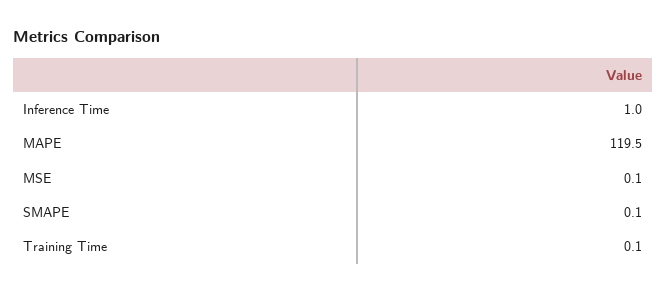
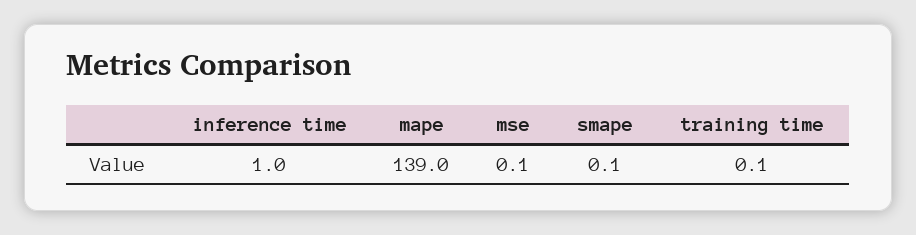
  {
    "Inference Time": 1,
-   "MAPE": 119.5,
+   "MAPE": 139,
    "MSE": 0.1,
    "SMAPE": 0.1,
    "Training Time": 0.1
  }

